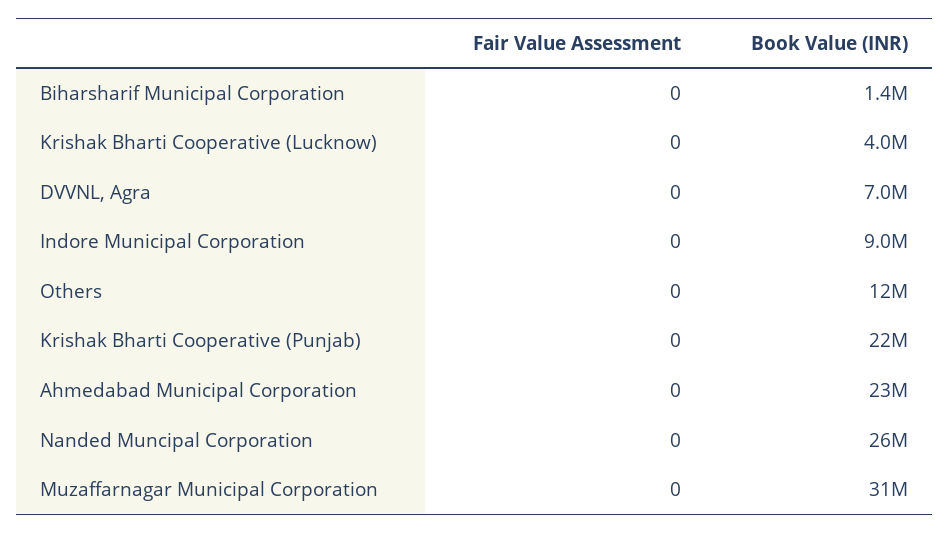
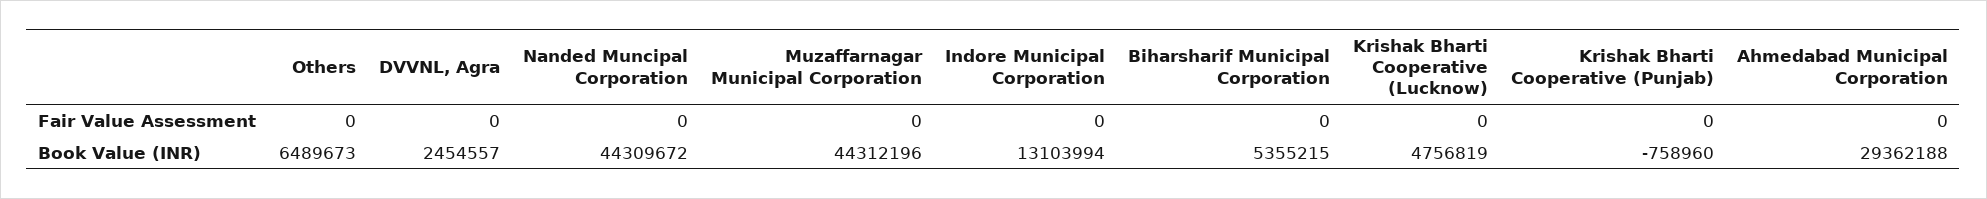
  {
    "Fair Value Assessment": {
      "Biharsharif Municipal Corporation": 0,
      "Krishak Bharti Cooperative (Lucknow)": 0,
      "DVVNL, Agra": 0,
      "Indore Municipal Corporation": 0,
      "Others": 0,
      "Krishak Bharti Cooperative (Punjab)": 0,
      "Ahmedabad Municipal Corporation": 0,
      "Nanded Muncipal Corporation": 0,
      "Muzaffarnagar Municipal Corporation": 0
    },
    "Book Value (INR)": {
-     "Biharsharif Municipal Corporation": 1400000,
+     "Biharsharif Municipal Corporation": 5355215,
-     "Krishak Bharti Cooperative (Lucknow)": 4000000,
+     "Krishak Bharti Cooperative (Lucknow)": 4756819,
-     "DVVNL, Agra": 7000000,
+     "DVVNL, Agra": 2454557,
-     "Indore Municipal Corporation": 9000000,
+     "Indore Municipal Corporation": 13103994,
-     "Others": 12000000,
+     "Others": 6489673,
-     "Krishak Bharti Cooperative (Punjab)": 22000000,
+     "Krishak Bharti Cooperative (Punjab)": -758960,
-     "Ahmedabad Municipal Corporation": 23000000,
+     "Ahmedabad Municipal Corporation": 29362188,
-     "Nanded Muncipal Corporation": 26000000,
+     "Nanded Muncipal Corporation": 44309672,
-     "Muzaffarnagar Municipal Corporation": 31000000
+     "Muzaffarnagar Municipal Corporation": 44312196
    }
  }

